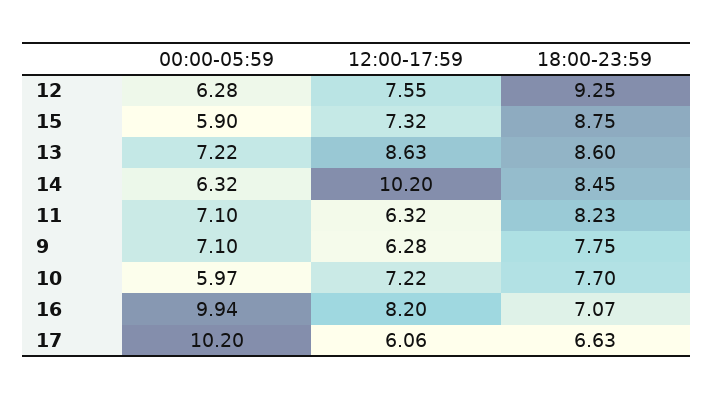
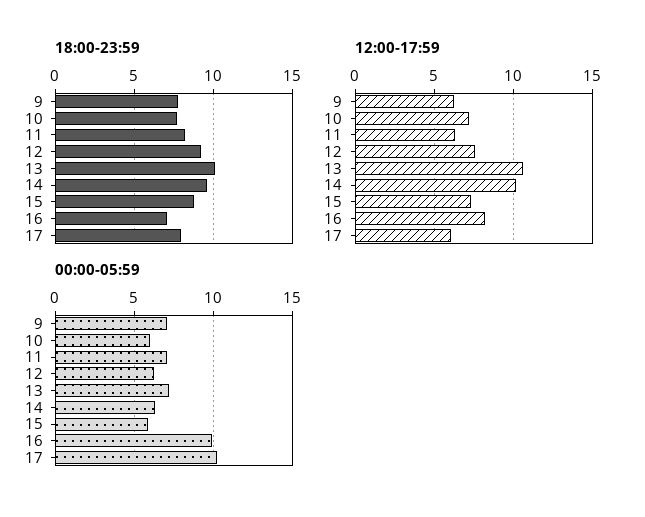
  {
    "00:00-05:59": {
      "12": 6.28,
      "15": 5.9,
      "13": 7.22,
      "14": 6.32,
      "11": 7.1,
      "9": 7.1,
      "10": 5.97,
      "16": 9.94,
      "17": 10.2
    },
    "12:00-17:59": {
      "12": 7.55,
      "15": 7.32,
-     "13": 8.63,
+     "13": 10.5,
      "14": 10.2,
      "11": 6.32,
      "9": 6.28,
      "10": 7.22,
      "16": 8.2,
      "17": 6.06
    },
    "18:00-23:59": {
      "12": 9.25,
      "15": 8.75,
-     "13": 8.6,
+     "13": 10,
-     "14": 8.45,
+     "14": 9.5,
      "11": 8.23,
      "9": 7.75,
      "10": 7.7,
      "16": 7.07,
-     "17": 6.63
+     "17": 8
    }
  }

